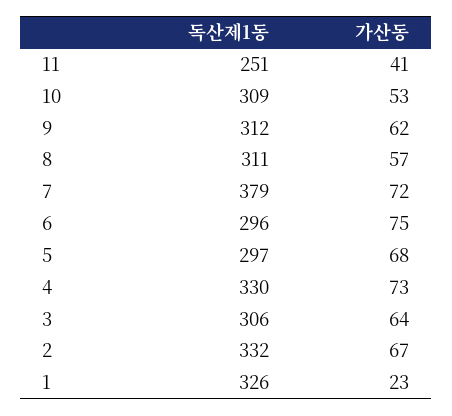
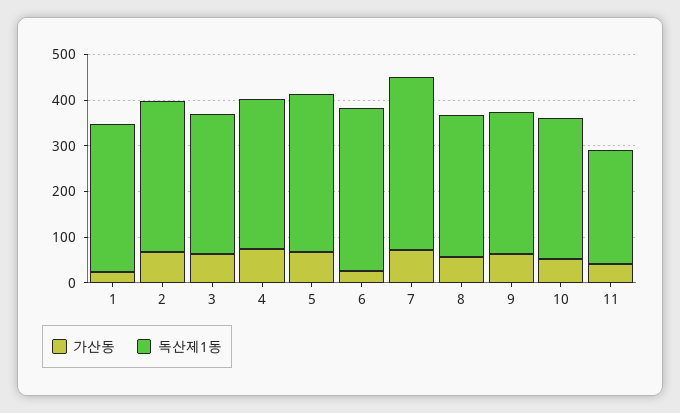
  {
    "독산제1동": {
      "11": 251,
      "10": 309,
      "9": 312,
      "8": 311,
      "7": 379,
-     "6": 296,
+     "6": 360,
-     "5": 297,
+     "5": 340,
      "4": 330,
      "3": 306,
      "2": 332,
      "1": 326
    },
    "가산동": {
      "11": 41,
      "10": 53,
      "9": 62,
      "8": 57,
      "7": 72,
-     "6": 75,
+     "6": 20,
      "5": 68,
      "4": 73,
      "3": 64,
      "2": 67,
      "1": 23
    }
  }

